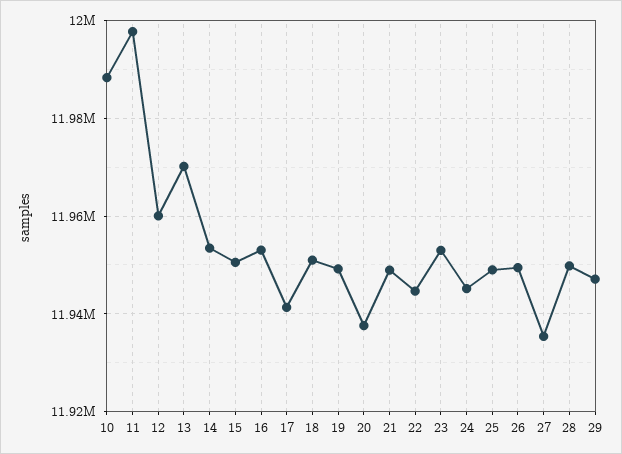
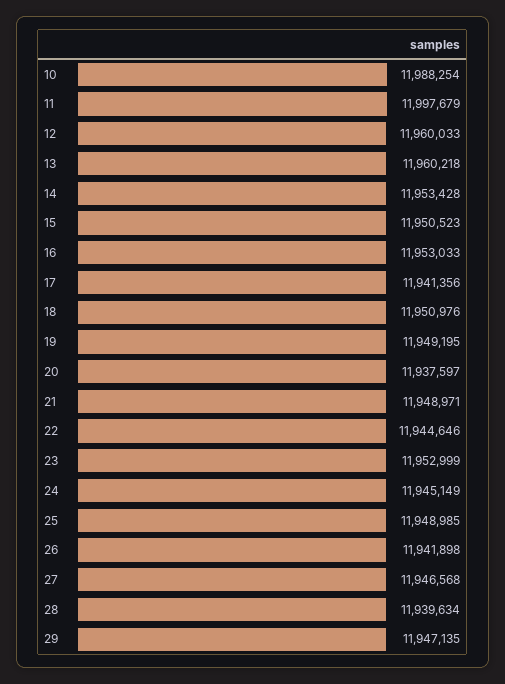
  {
    "10": 11988254,
    "11": 11997679,
    "12": 11960033,
-   "13": 11970000,
+   "13": 11960218,
    "14": 11953428,
    "15": 11950523,
    "16": 11953033,
    "17": 11941356,
    "18": 11950976,
    "19": 11949195,
    "20": 11937597,
    "21": 11948971,
    "22": 11944646,
    "23": 11952999,
    "24": 11945149,
    "25": 11948985,
-   "26": 11950000,
+   "26": 11941898,
-   "27": 11936000,
+   "27": 11946568,
-   "28": 11950000,
+   "28": 11939634,
    "29": 11947135
  }

